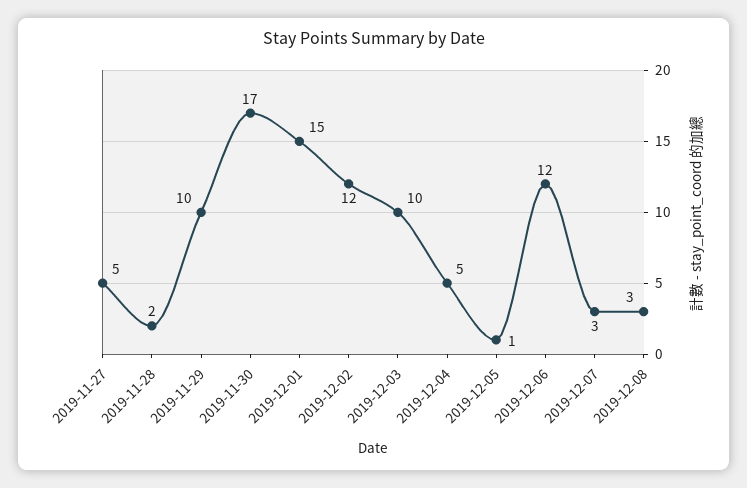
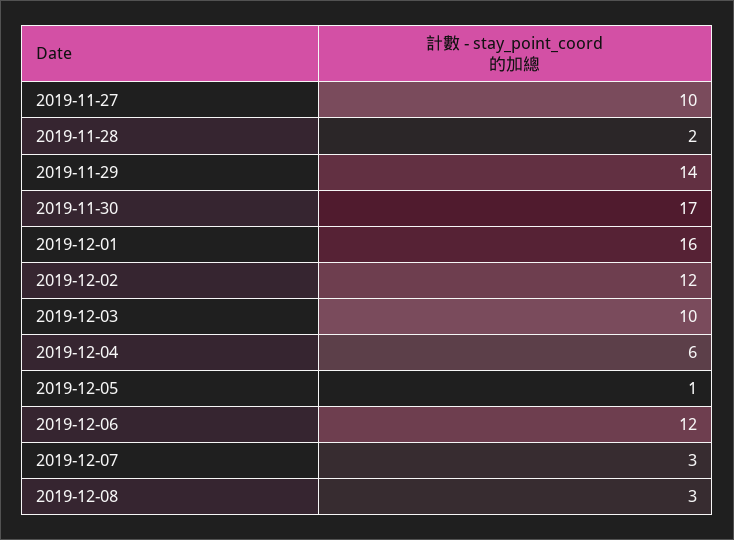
  {
-   "2019-11-27": 5,
+   "2019-11-27": 10,
    "2019-11-28": 2,
-   "2019-11-29": 10,
+   "2019-11-29": 14,
    "2019-11-30": 17,
-   "2019-12-01": 15,
+   "2019-12-01": 16,
    "2019-12-02": 12,
    "2019-12-03": 10,
-   "2019-12-04": 5,
+   "2019-12-04": 6,
    "2019-12-05": 1,
    "2019-12-06": 12,
    "2019-12-07": 3,
    "2019-12-08": 3
  }

